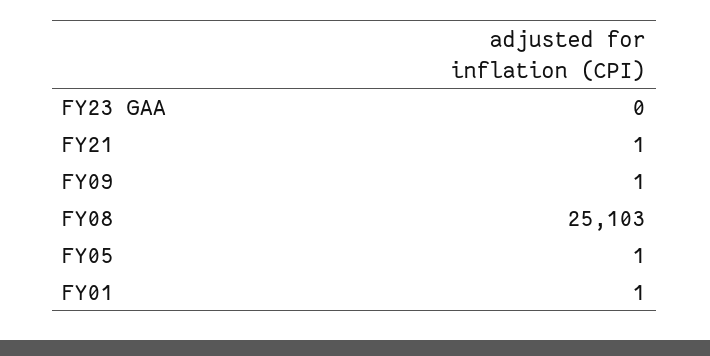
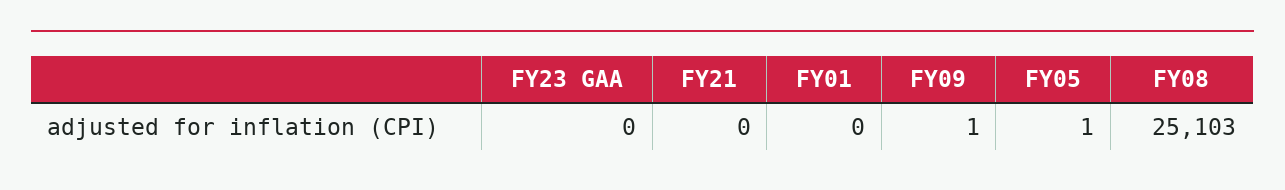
  {
    "FY23 GAA": 0,
-   "FY21": 1,
+   "FY21": 0,
    "FY09": 1,
    "FY08": 25103,
    "FY05": 1,
-   "FY01": 1
+   "FY01": 0
  }

